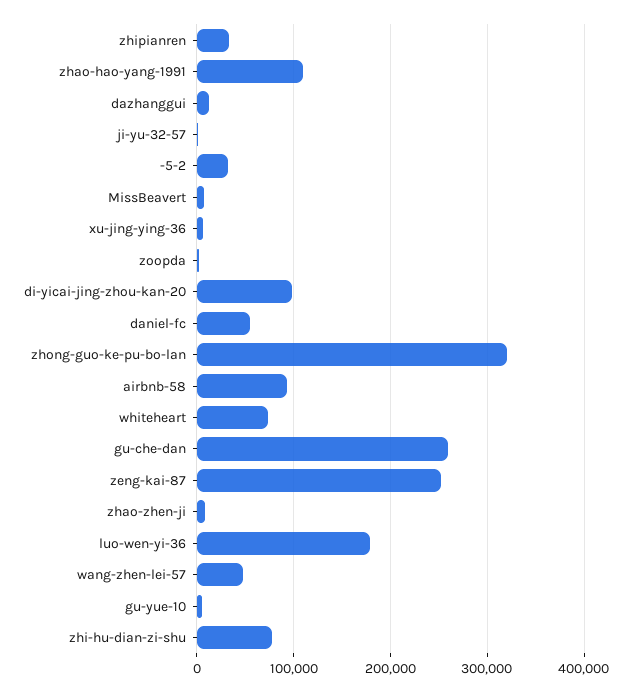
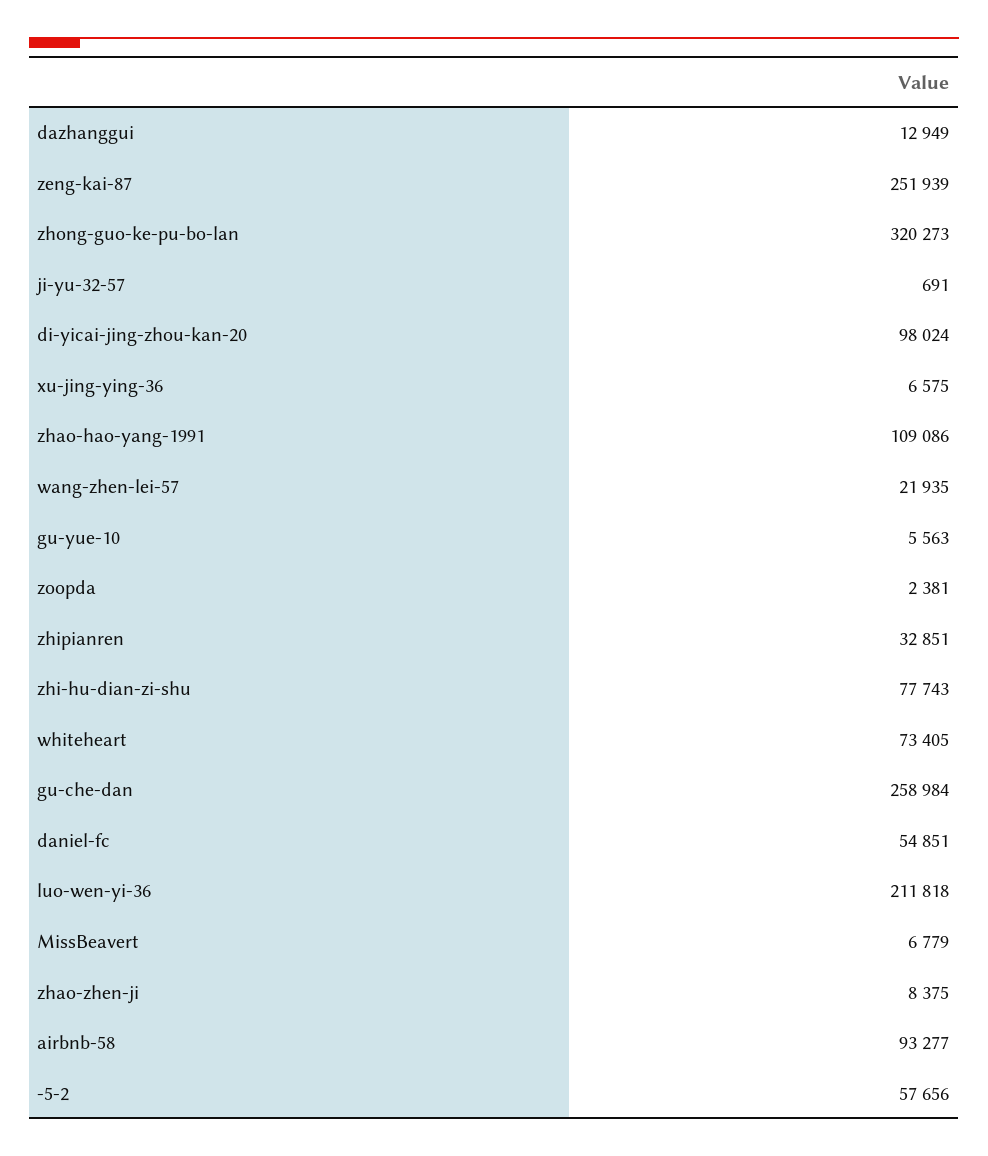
  {
    "zhipianren": 32851,
    "zhao-hao-yang-1991": 109086,
    "dazhanggui": 12949,
    "ji-yu-32-57": 691,
-   "-5-2": 30000,
+   "-5-2": 57656,
    "MissBeavert": 6779,
    "xu-jing-ying-36": 6575,
    "zoopda": 2381,
    "di-yicai-jing-zhou-kan-20": 98024,
    "daniel-fc": 54851,
    "zhong-guo-ke-pu-bo-lan": 320273,
    "airbnb-58": 93277,
    "whiteheart": 73405,
    "gu-che-dan": 258984,
    "zeng-kai-87": 251939,
    "zhao-zhen-ji": 8375,
-   "luo-wen-yi-36": 180000,
+   "luo-wen-yi-36": 211818,
-   "wang-zhen-lei-57": 50000,
+   "wang-zhen-lei-57": 21935,
    "gu-yue-10": 5563,
    "zhi-hu-dian-zi-shu": 77743
  }

